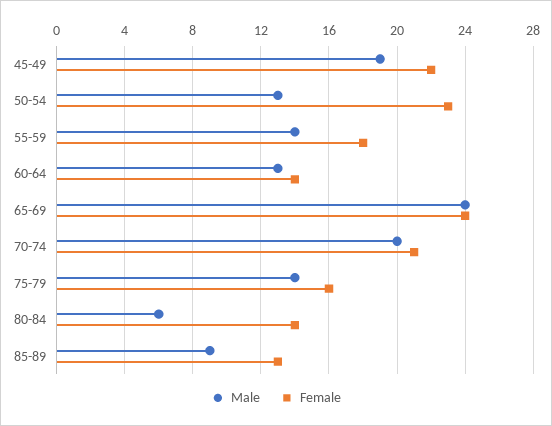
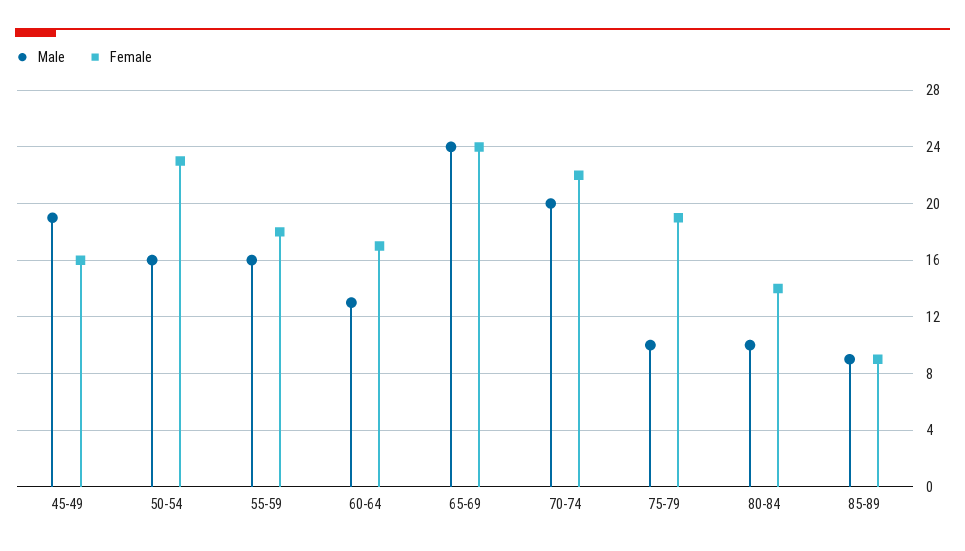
  {
    "Male": {
      "45-49": 19,
-     "50-54": 13,
+     "50-54": 16,
-     "55-59": 14,
+     "55-59": 16,
      "60-64": 13,
      "65-69": 24,
      "70-74": 20,
-     "75-79": 14,
+     "75-79": 10,
-     "80-84": 6,
+     "80-84": 10,
      "85-89": 9
    },
    "Female": {
-     "45-49": 22,
+     "45-49": 16,
      "50-54": 23,
      "55-59": 18,
-     "60-64": 14,
+     "60-64": 17,
      "65-69": 24,
-     "70-74": 21,
+     "70-74": 22,
-     "75-79": 16,
+     "75-79": 19,
      "80-84": 14,
-     "85-89": 13
+     "85-89": 9
    }
  }

